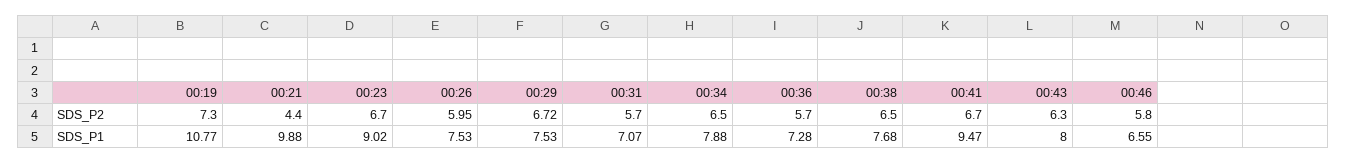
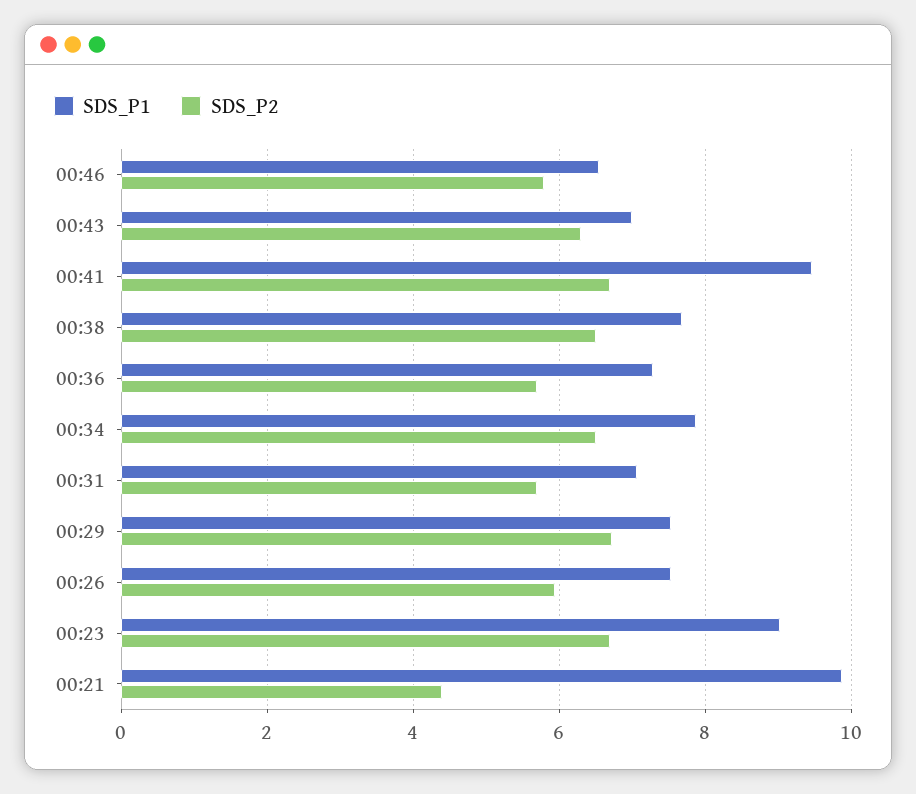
  {
    "SDS_P2": {
-     "00:19": 7.3,
      "00:21": 4.4,
      "00:23": 6.7,
      "00:26": 5.95,
      "00:29": 6.72,
      "00:31": 5.7,
      "00:34": 6.5,
      "00:36": 5.7,
      "00:38": 6.5,
      "00:41": 6.7,
      "00:43": 6.3,
      "00:46": 5.8
    },
    "SDS_P1": {
-     "00:19": 10.77,
      "00:21": 9.88,
      "00:23": 9.02,
      "00:26": 7.53,
      "00:29": 7.53,
      "00:31": 7.07,
      "00:34": 7.88,
      "00:36": 7.28,
      "00:38": 7.68,
      "00:41": 9.47,
-     "00:43": 8,
+     "00:43": 7,
      "00:46": 6.55
    }
  }

